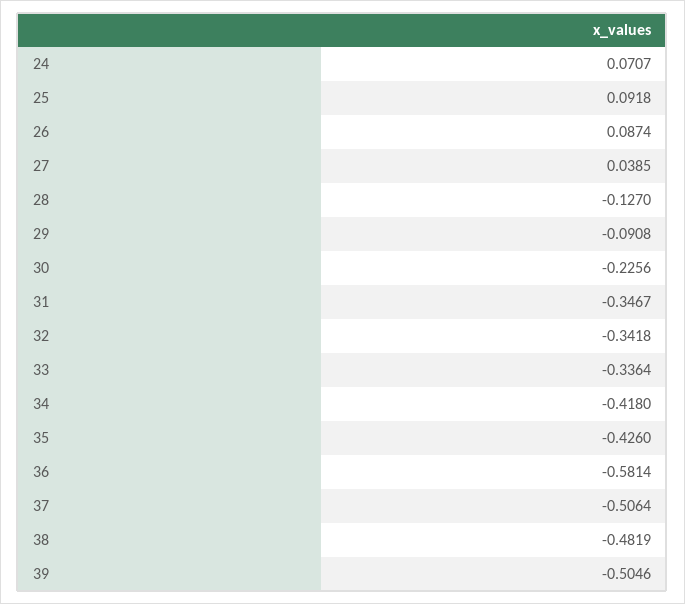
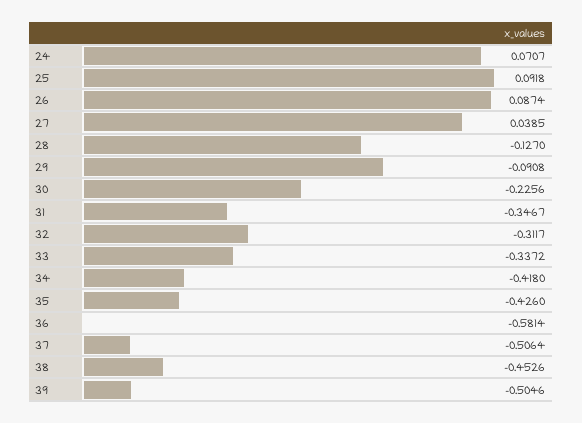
  {
    "24": 0.0707,
    "25": 0.0918,
    "26": 0.0874,
    "27": 0.0385,
    "28": -0.127,
    "29": -0.0908,
    "30": -0.2256,
    "31": -0.3467,
-   "32": -0.3418,
+   "32": -0.3117,
-   "33": -0.3364,
+   "33": -0.3372,
    "34": -0.418,
    "35": -0.426,
    "36": -0.5814,
    "37": -0.5064,
-   "38": -0.4819,
+   "38": -0.4526,
    "39": -0.5046
  }

